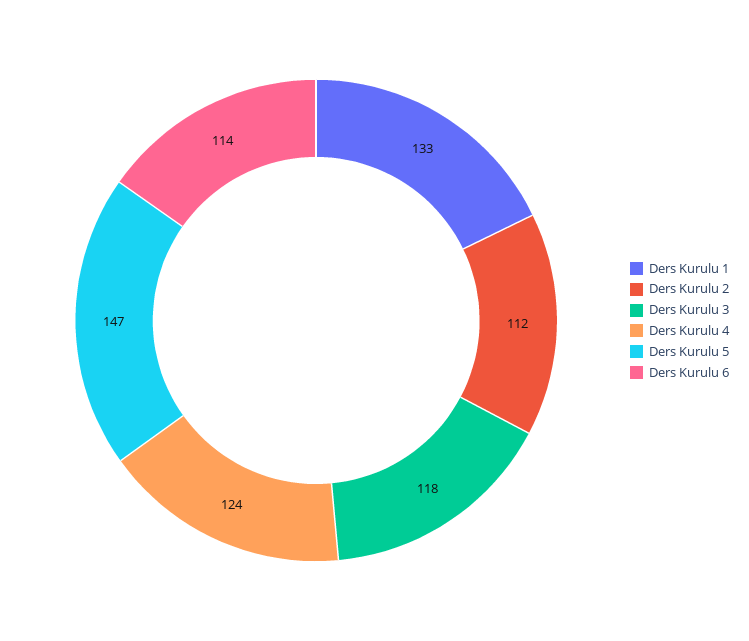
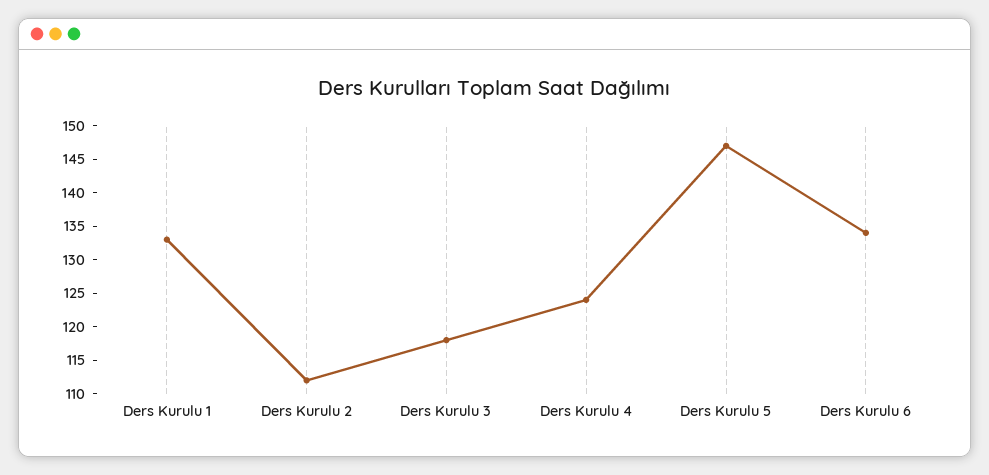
  {
    "Ders Kurulu 1": 133,
    "Ders Kurulu 2": 112,
    "Ders Kurulu 3": 118,
    "Ders Kurulu 4": 124,
    "Ders Kurulu 5": 147,
-   "Ders Kurulu 6": 114
+   "Ders Kurulu 6": 135
  }

